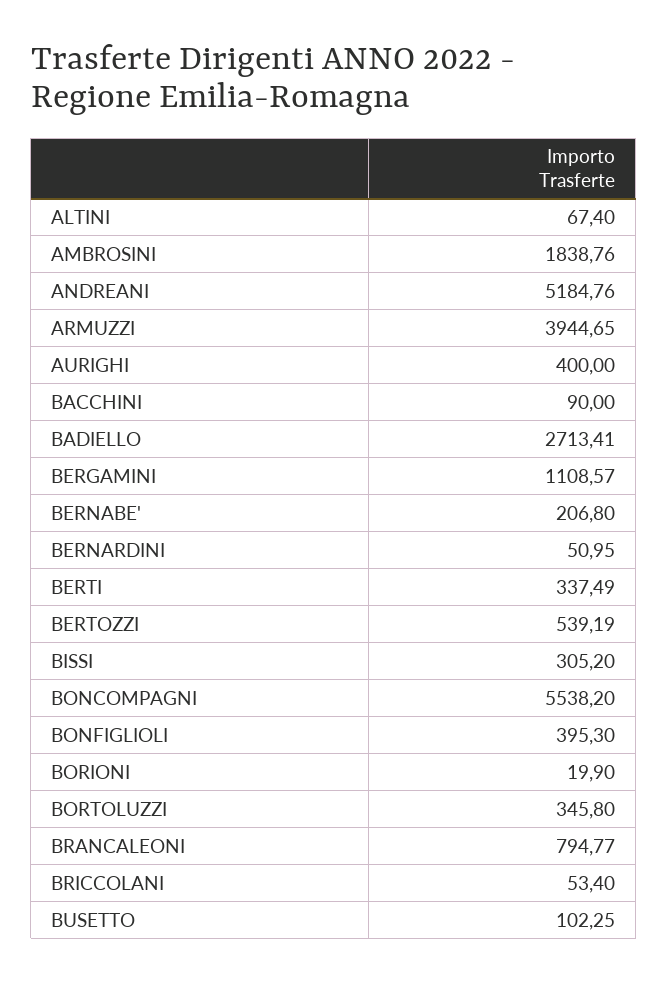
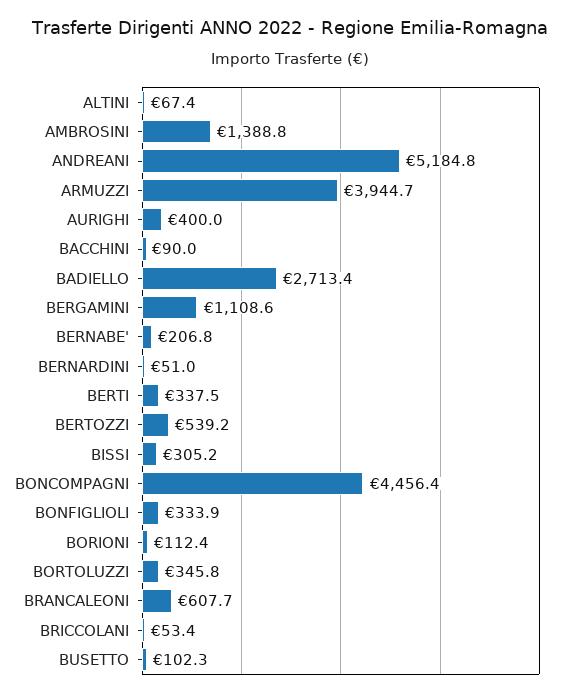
  {
    "ALTINI": 67.4,
-   "AMBROSINI": 1838.76,
+   "AMBROSINI": 1388.8,
    "ANDREANI": 5184.76,
    "ARMUZZI": 3944.65,
    "AURIGHI": 400,
    "BACCHINI": 90,
    "BADIELLO": 2713.41,
    "BERGAMINI": 1108.57,
    "BERNABE'": 206.8,
    "BERNARDINI": 50.95,
    "BERTI": 337.49,
    "BERTOZZI": 539.19,
    "BISSI": 305.2,
-   "BONCOMPAGNI": 5538.2,
+   "BONCOMPAGNI": 4456.4,
-   "BONFIGLIOLI": 395.3,
+   "BONFIGLIOLI": 333.9,
-   "BORIONI": 19.9,
+   "BORIONI": 112.4,
    "BORTOLUZZI": 345.8,
-   "BRANCALEONI": 794.77,
+   "BRANCALEONI": 607.7,
    "BRICCOLANI": 53.4,
    "BUSETTO": 102.25
  }

